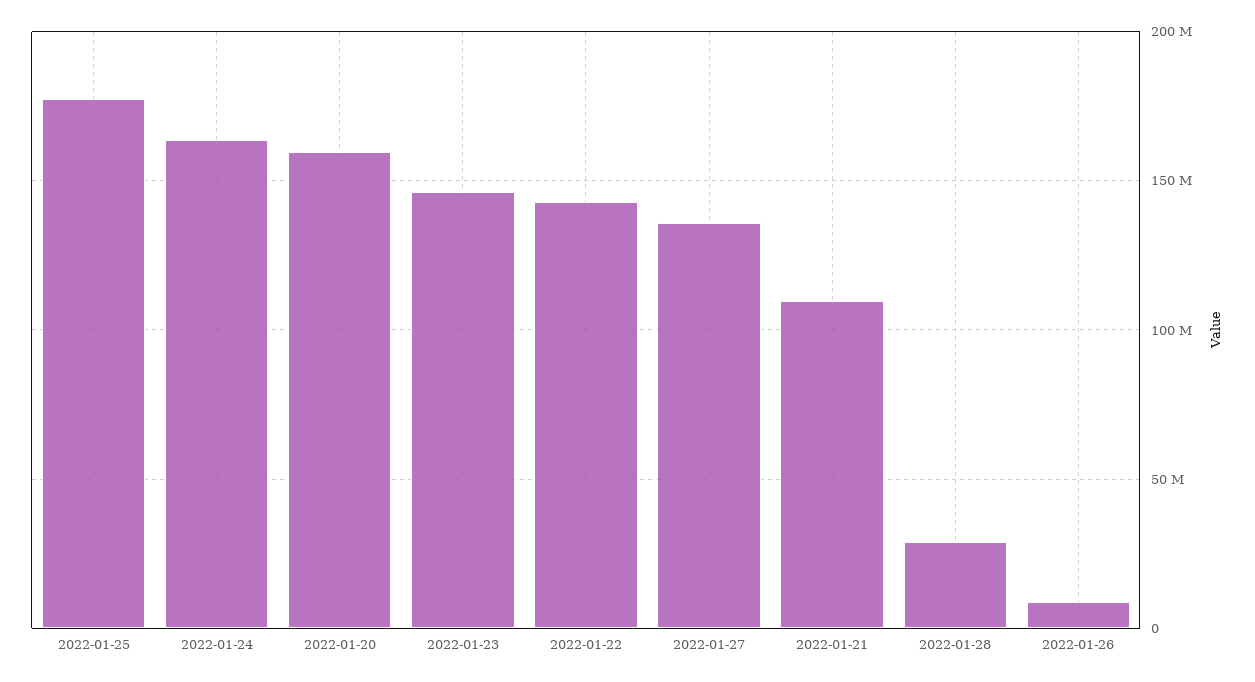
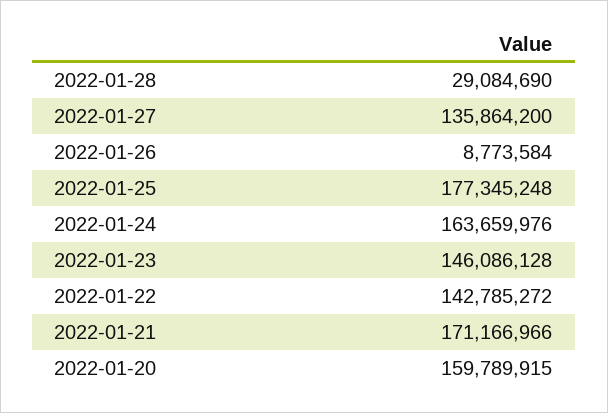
  {
    "2022-01-25": 177345248,
    "2022-01-24": 163659976,
    "2022-01-20": 159789915,
    "2022-01-23": 146086128,
    "2022-01-22": 142785272,
    "2022-01-27": 135864200,
-   "2022-01-21": 110000000,
+   "2022-01-21": 171166966,
    "2022-01-28": 29084690,
    "2022-01-26": 8773584
  }

